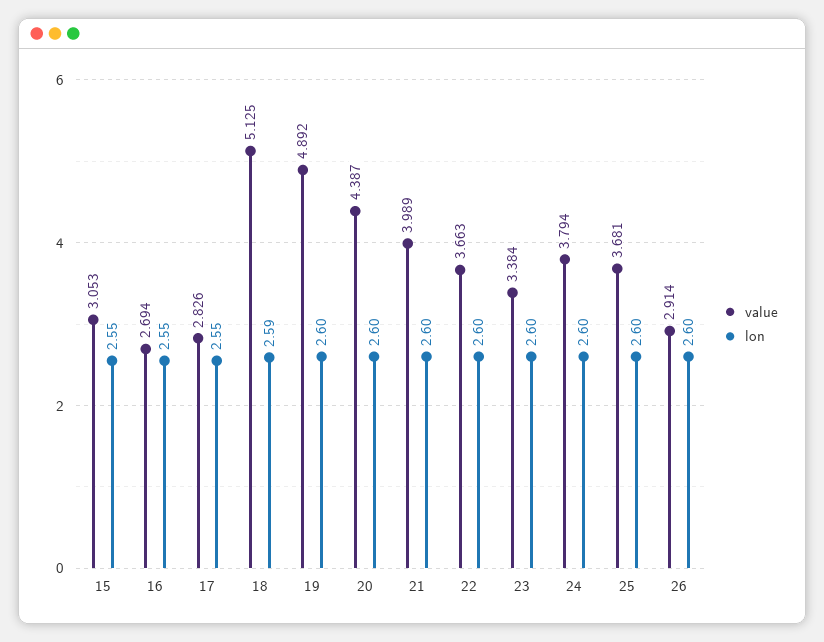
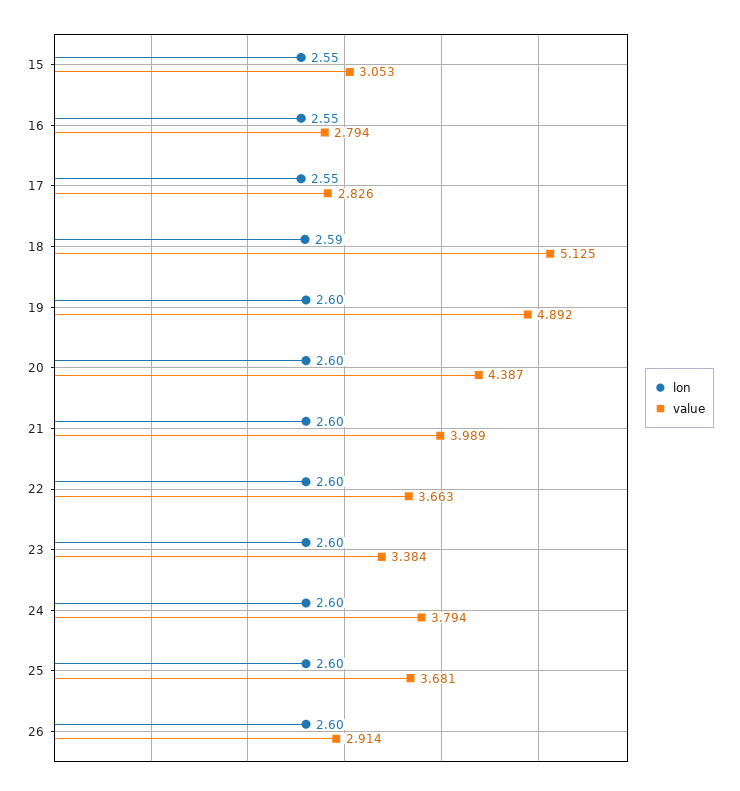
  {
    "value": {
      "15": 3.053,
-     "16": 2.694,
+     "16": 2.794,
      "17": 2.826,
      "18": 5.125,
      "19": 4.892,
      "20": 4.387,
      "21": 3.989,
      "22": 3.663,
      "23": 3.384,
      "24": 3.794,
      "25": 3.681,
      "26": 2.914
    },
    "lon": {
      "15": 2.55,
      "16": 2.55,
      "17": 2.55,
      "18": 2.59,
      "19": 2.6,
      "20": 2.6,
      "21": 2.6,
      "22": 2.6,
      "23": 2.6,
      "24": 2.6,
      "25": 2.6,
      "26": 2.6
    }
  }

